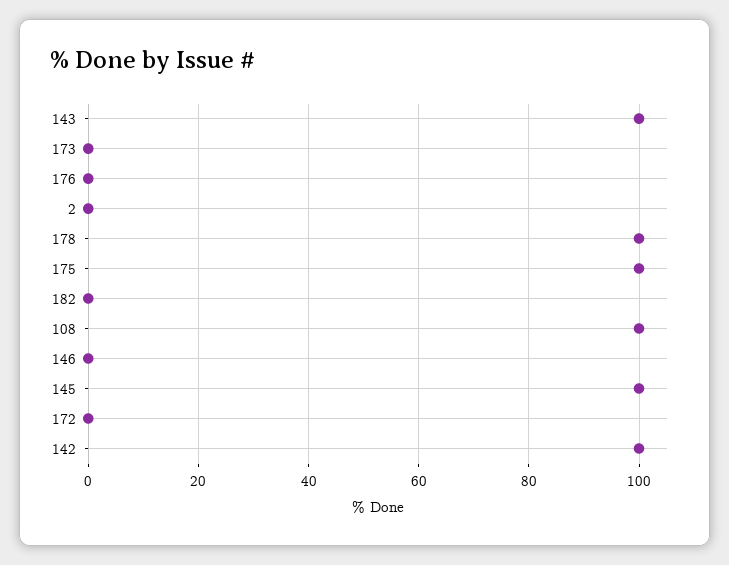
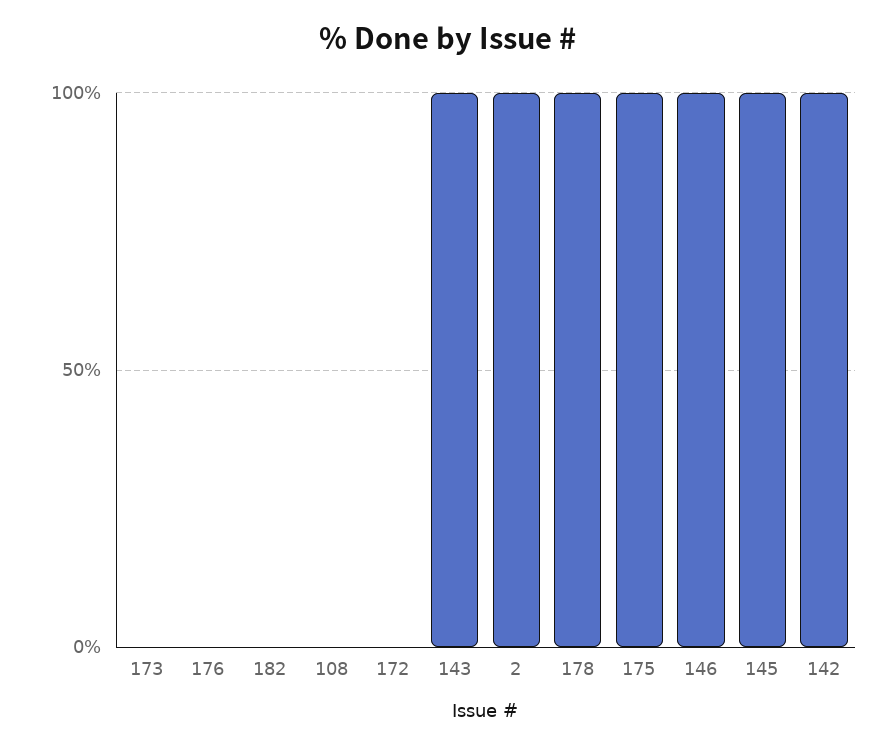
  {
    "143": 100,
    "173": 0,
    "176": 0,
-   "2": 0,
+   "2": 100,
    "178": 100,
    "175": 100,
    "182": 0,
-   "108": 100,
+   "108": 0,
-   "146": 0,
+   "146": 100,
    "145": 100,
    "172": 0,
    "142": 100
  }

